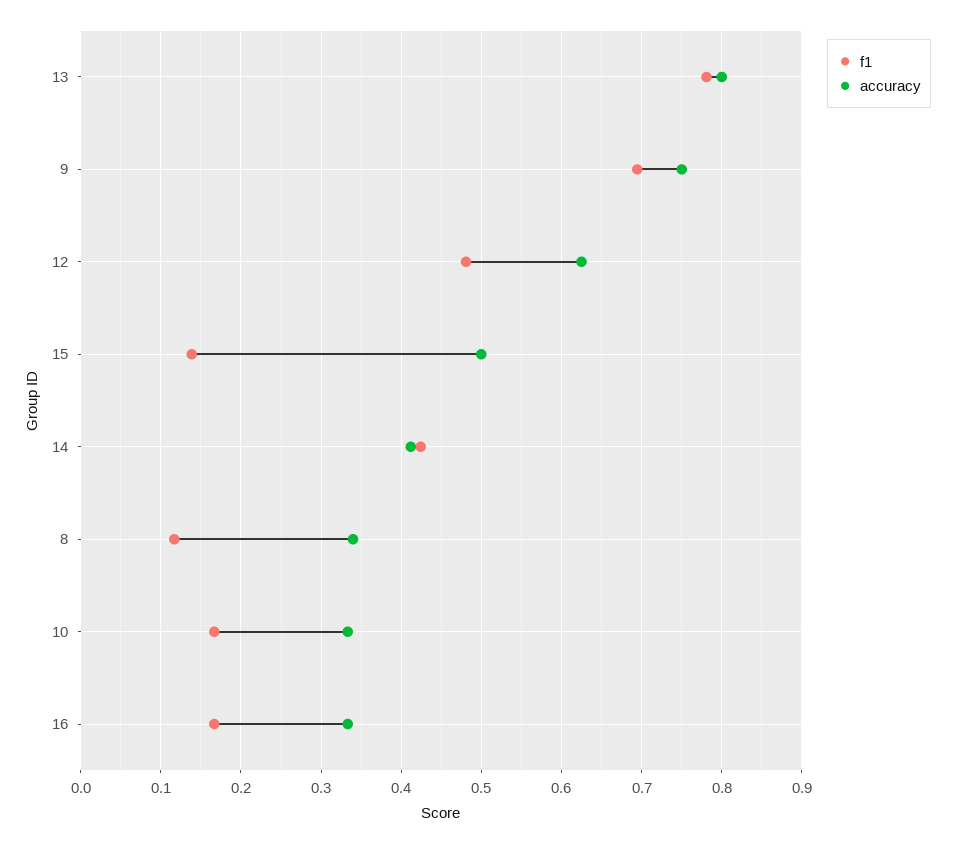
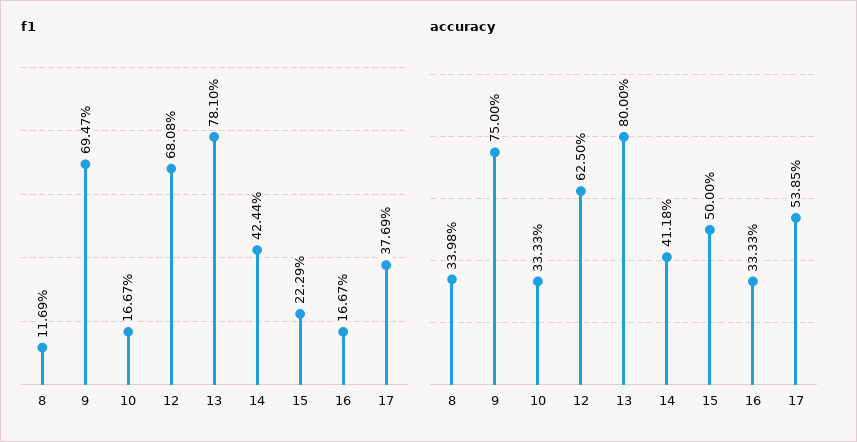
  {
    "f1": {
      "13": 0.781,
      "9": 0.6947,
-     "12": 0.48,
+     "12": 0.6808,
-     "15": 0.14,
+     "15": 0.2229,
      "14": 0.4244,
      "8": 0.1169,
      "10": 0.1667,
-     "16": 0.1667
+     "16": 0.1667,
+     "17": 0.3769
    },
    "accuracy": {
      "13": 0.8,
      "9": 0.75,
      "12": 0.625,
      "15": 0.5,
      "14": 0.4118,
      "8": 0.3398,
      "10": 0.3333,
-     "16": 0.3333
+     "16": 0.3333,
+     "17": 0.5385
    }
  }

